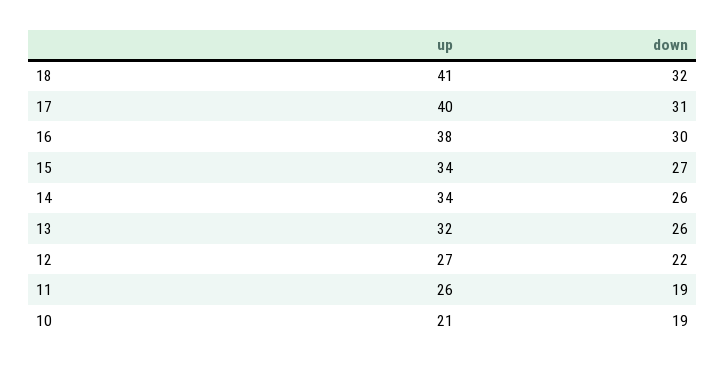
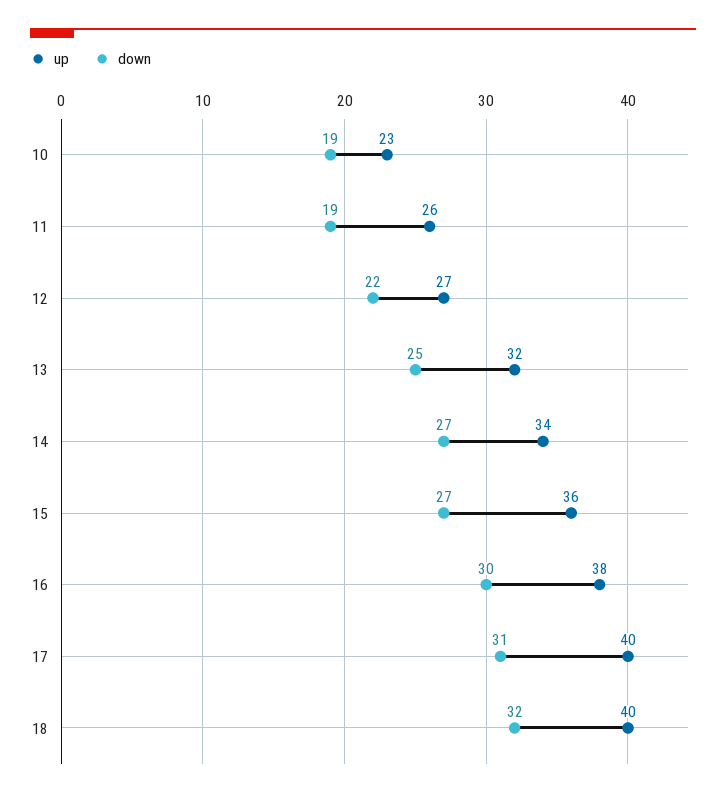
  {
    "up": {
-     "18": 41,
+     "18": 40,
      "17": 40,
      "16": 38,
-     "15": 34,
+     "15": 36,
      "14": 34,
      "13": 32,
      "12": 27,
      "11": 26,
-     "10": 21
+     "10": 23
    },
    "down": {
      "18": 32,
      "17": 31,
      "16": 30,
      "15": 27,
-     "14": 26,
+     "14": 27,
-     "13": 26,
+     "13": 25,
      "12": 22,
      "11": 19,
      "10": 19
    }
  }

